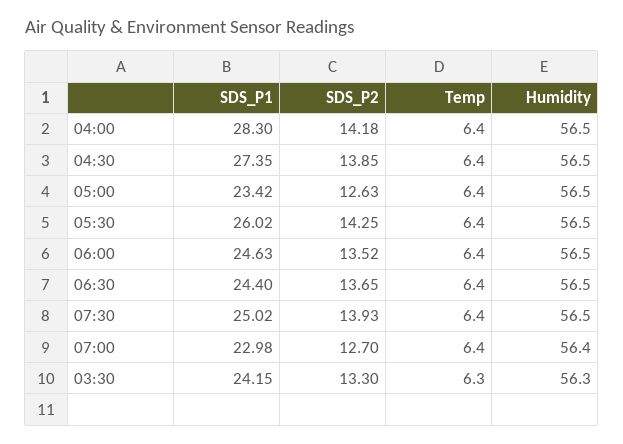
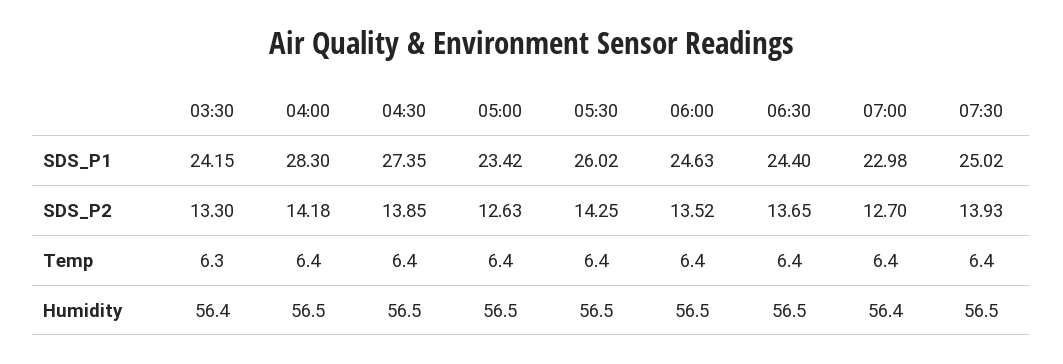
  {
    "SDS_P1": {
      "04:00": 28.3,
      "04:30": 27.35,
      "05:00": 23.42,
      "05:30": 26.02,
      "06:00": 24.63,
      "06:30": 24.4,
      "07:30": 25.02,
      "07:00": 22.98,
      "03:30": 24.15
    },
    "SDS_P2": {
      "04:00": 14.18,
      "04:30": 13.85,
      "05:00": 12.63,
      "05:30": 14.25,
      "06:00": 13.52,
      "06:30": 13.65,
      "07:30": 13.93,
      "07:00": 12.7,
      "03:30": 13.3
    },
    "Temp": {
      "04:00": 6.4,
      "04:30": 6.4,
      "05:00": 6.4,
      "05:30": 6.4,
      "06:00": 6.4,
      "06:30": 6.4,
      "07:30": 6.4,
      "07:00": 6.4,
      "03:30": 6.3
    },
    "Humidity": {
      "04:00": 56.5,
      "04:30": 56.5,
      "05:00": 56.5,
      "05:30": 56.5,
      "06:00": 56.5,
      "06:30": 56.5,
      "07:30": 56.5,
      "07:00": 56.4,
-     "03:30": 56.3
+     "03:30": 56.4
    }
  }

